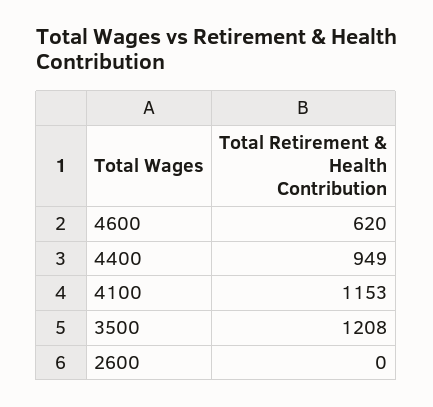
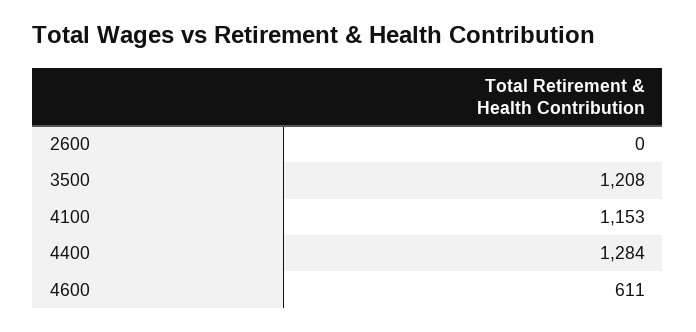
  {
-   "4600": 620,
+   "4600": 611,
-   "4400": 949,
+   "4400": 1284,
    "4100": 1153,
    "3500": 1208,
    "2600": 0
  }

